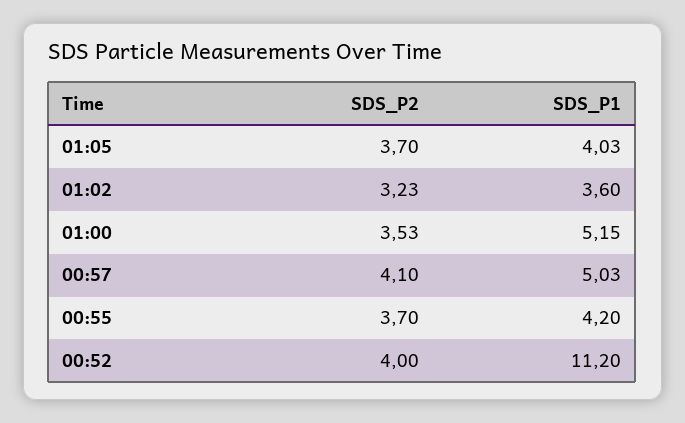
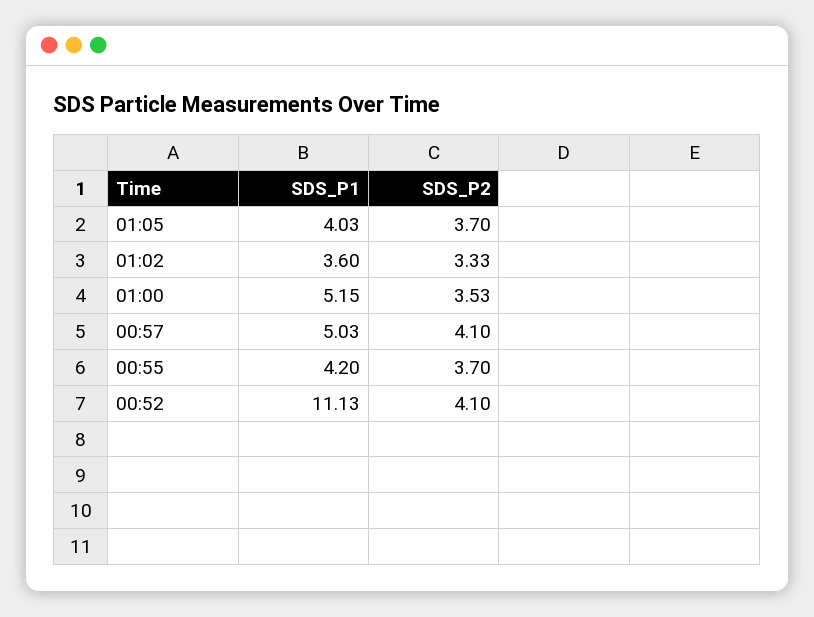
  {
    "SDS_P2": {
      "01:05": 3.7,
-     "01:02": 3.23,
+     "01:02": 3.33,
      "01:00": 3.53,
      "00:57": 4.1,
      "00:55": 3.7,
-     "00:52": 4
+     "00:52": 4.1
    },
    "SDS_P1": {
      "01:05": 4.03,
      "01:02": 3.6,
      "01:00": 5.15,
      "00:57": 5.03,
      "00:55": 4.2,
-     "00:52": 11.2
+     "00:52": 11.13
    }
  }

